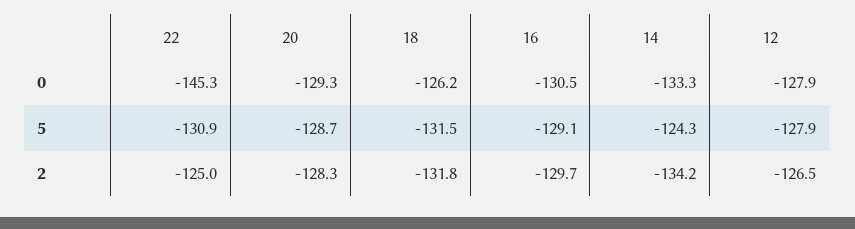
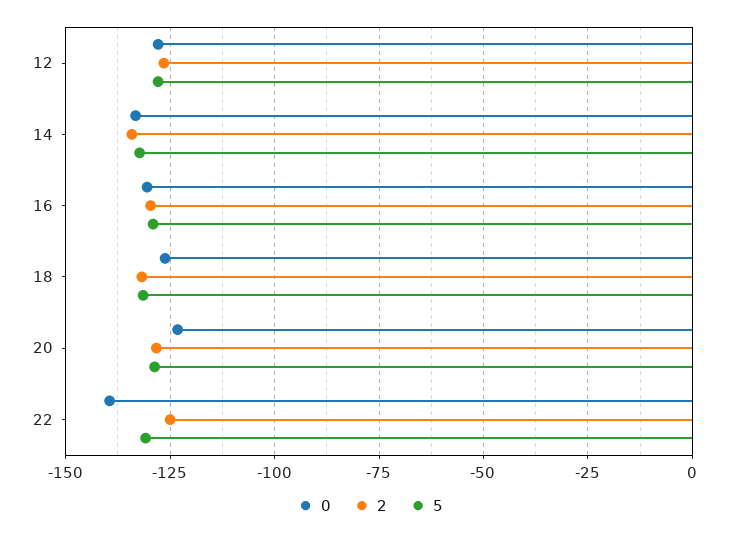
  {
    "0": {
-     "22": -145.3,
+     "22": -140,
-     "20": -129.3,
+     "20": -122.5,
      "18": -126.2,
      "16": -130.5,
      "14": -133.3,
      "12": -127.9
    },
    "5": {
      "22": -130.9,
      "20": -128.7,
      "18": -131.5,
      "16": -129.1,
-     "14": -124.3,
+     "14": -132.5,
      "12": -127.9
    },
    "2": {
      "22": -125,
      "20": -128.3,
      "18": -131.8,
      "16": -129.7,
      "14": -134.2,
      "12": -126.5
    }
  }

